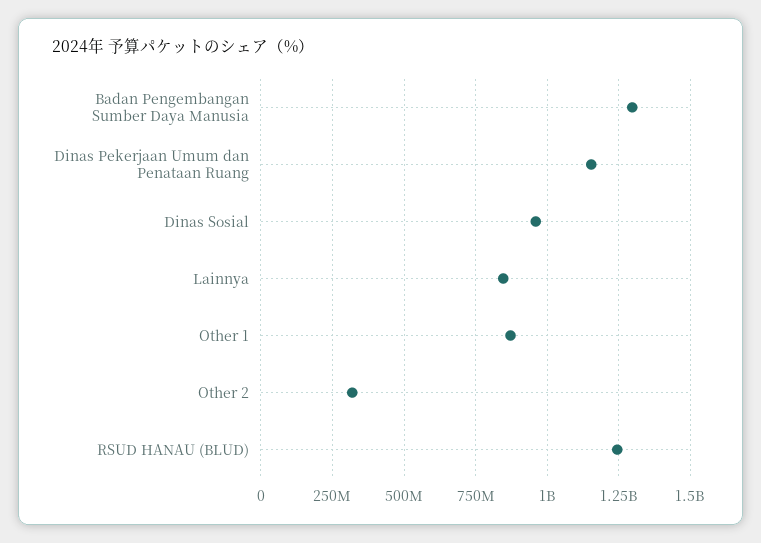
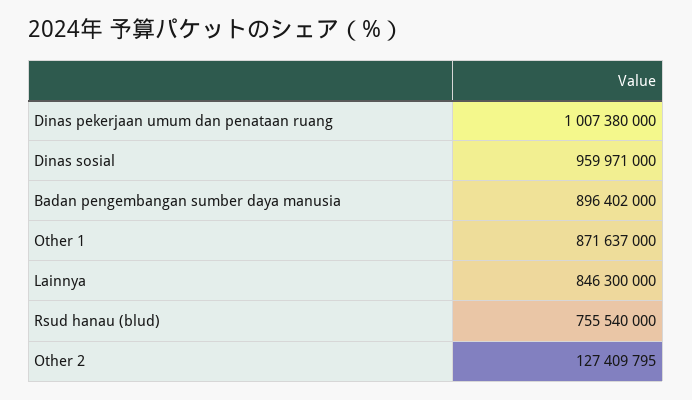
  {
-   "Badan Pengembangan Sumber Daya Manusia": 1300000000,
+   "Badan Pengembangan Sumber Daya Manusia": 896402000,
-   "Dinas Pekerjaan Umum dan Penataan Ruang": 1150000000,
+   "Dinas Pekerjaan Umum dan Penataan Ruang": 1007380000,
    "Dinas Sosial": 959971000,
    "Lainnya": 846300000,
    "Other 1": 871637000,
-   "Other 2": 325000000,
+   "Other 2": 127409795,
-   "RSUD HANAU (BLUD)": 1250000000
+   "RSUD HANAU (BLUD)": 755540000
  }

